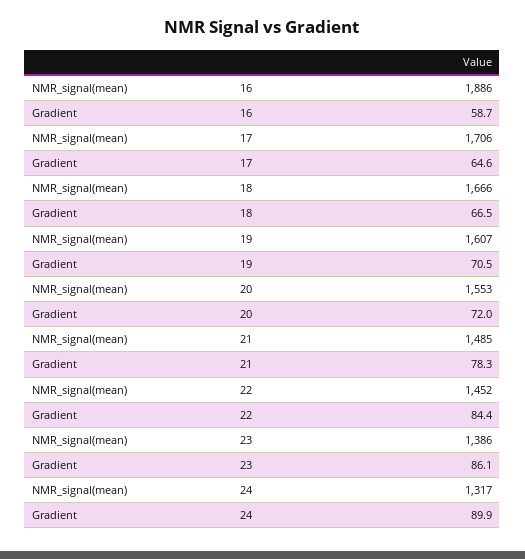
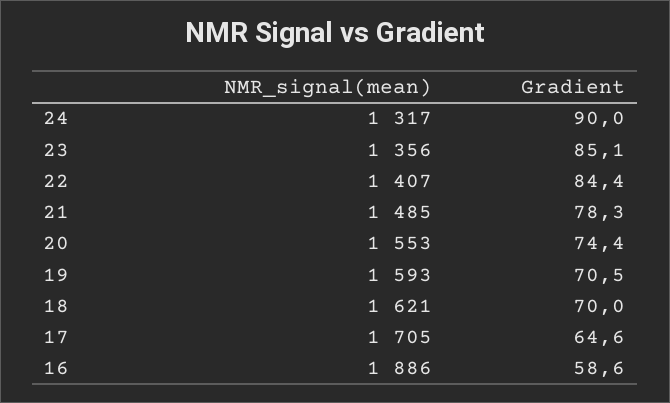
  {
    "NMR_signal(mean)": {
      "16": 1886,
-     "17": 1706,
+     "17": 1705,
-     "18": 1666,
+     "18": 1621,
-     "19": 1607,
+     "19": 1593,
      "20": 1553,
      "21": 1485,
-     "22": 1452,
+     "22": 1407,
-     "23": 1386,
+     "23": 1356,
      "24": 1317
    },
    "Gradient": {
-     "16": 58.7,
+     "16": 58.6,
      "17": 64.6,
-     "18": 66.5,
+     "18": 70,
      "19": 70.5,
-     "20": 72,
+     "20": 74.4,
      "21": 78.3,
      "22": 84.4,
-     "23": 86.1,
+     "23": 85.1,
-     "24": 89.9
+     "24": 90
    }
  }

